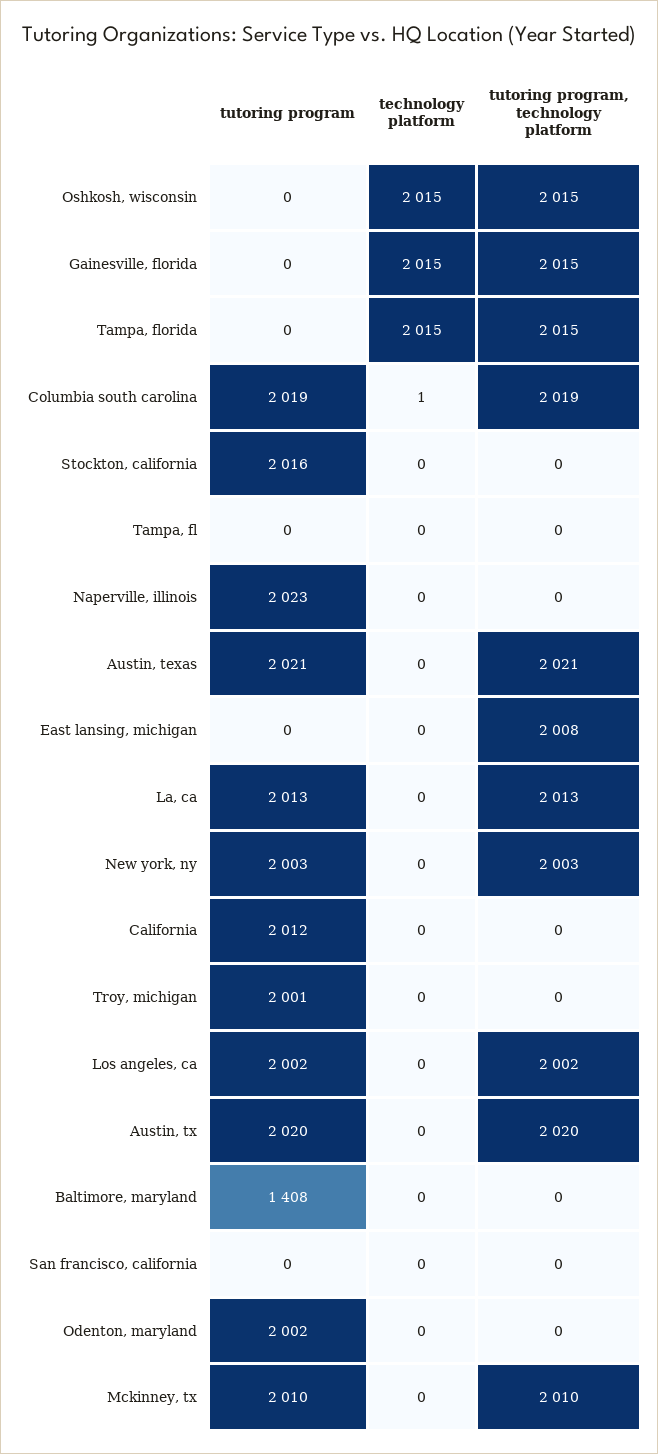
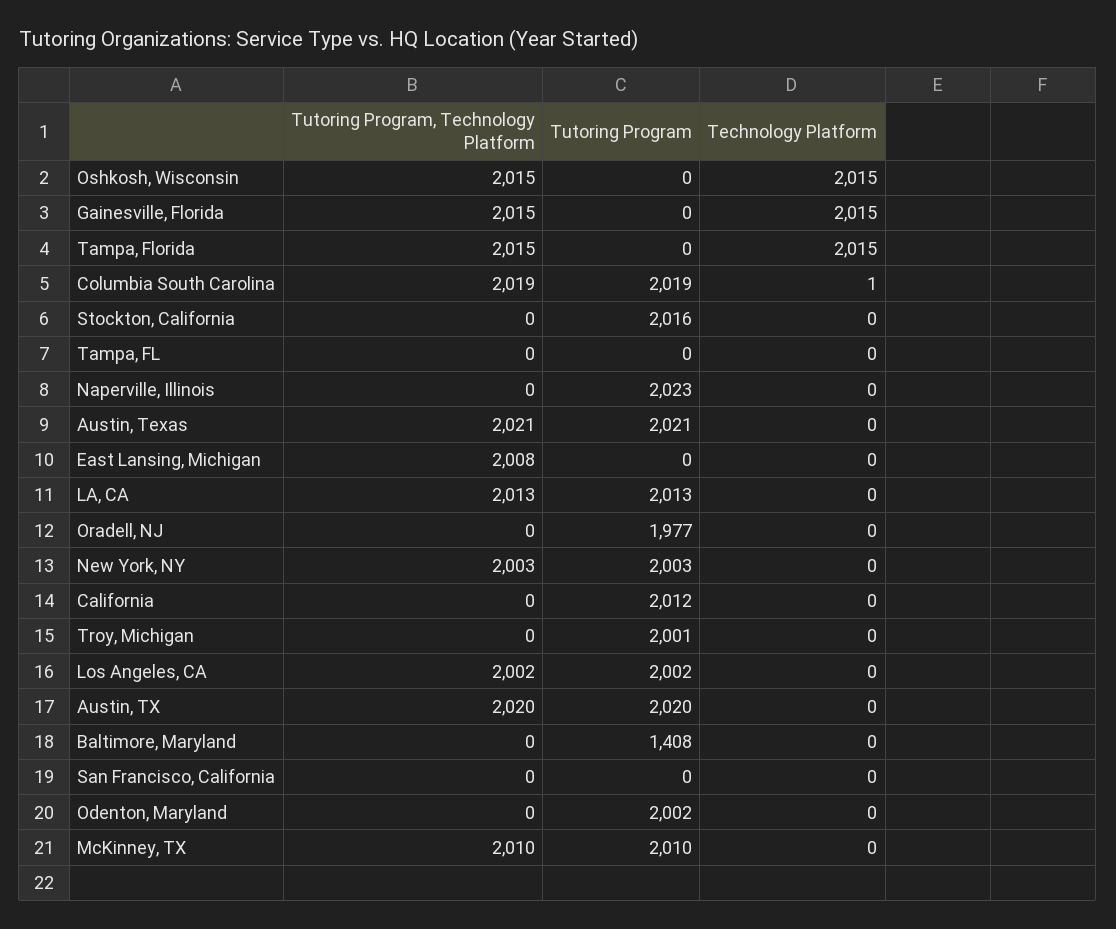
  {
    "tutoring program": {
      "Oshkosh, wisconsin": 0,
      "Gainesville, florida": 0,
      "Tampa, florida": 0,
      "Columbia south carolina": 2019,
      "Stockton, california": 2016,
      "Tampa, fl": 0,
      "Naperville, illinois": 2023,
      "Austin, texas": 2021,
      "East lansing, michigan": 0,
      "La, ca": 2013,
      "New york, ny": 2003,
      "California": 2012,
      "Troy, michigan": 2001,
      "Los angeles, ca": 2002,
      "Austin, tx": 2020,
      "Baltimore, maryland": 1408,
      "San francisco, california": 0,
      "Odenton, maryland": 2002,
-     "Mckinney, tx": 2010
+     "Mckinney, tx": 2010,
+     "Oradell, NJ": 1977
    },
    "technology platform": {
      "Oshkosh, wisconsin": 2015,
      "Gainesville, florida": 2015,
      "Tampa, florida": 2015,
      "Columbia south carolina": 1,
      "Stockton, california": 0,
      "Tampa, fl": 0,
      "Naperville, illinois": 0,
      "Austin, texas": 0,
      "East lansing, michigan": 0,
      "La, ca": 0,
      "New york, ny": 0,
      "California": 0,
      "Troy, michigan": 0,
      "Los angeles, ca": 0,
      "Austin, tx": 0,
      "Baltimore, maryland": 0,
      "San francisco, california": 0,
      "Odenton, maryland": 0,
-     "Mckinney, tx": 0
+     "Mckinney, tx": 0,
+     "Oradell, NJ": 0
    },
    "tutoring program, technology platform": {
      "Oshkosh, wisconsin": 2015,
      "Gainesville, florida": 2015,
      "Tampa, florida": 2015,
      "Columbia south carolina": 2019,
      "Stockton, california": 0,
      "Tampa, fl": 0,
      "Naperville, illinois": 0,
      "Austin, texas": 2021,
      "East lansing, michigan": 2008,
      "La, ca": 2013,
      "New york, ny": 2003,
      "California": 0,
      "Troy, michigan": 0,
      "Los angeles, ca": 2002,
      "Austin, tx": 2020,
      "Baltimore, maryland": 0,
      "San francisco, california": 0,
      "Odenton, maryland": 0,
-     "Mckinney, tx": 2010
+     "Mckinney, tx": 2010,
+     "Oradell, NJ": 0
    }
  }

